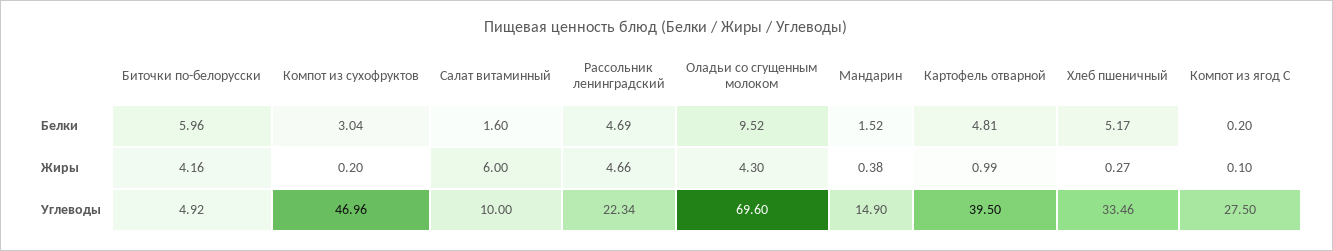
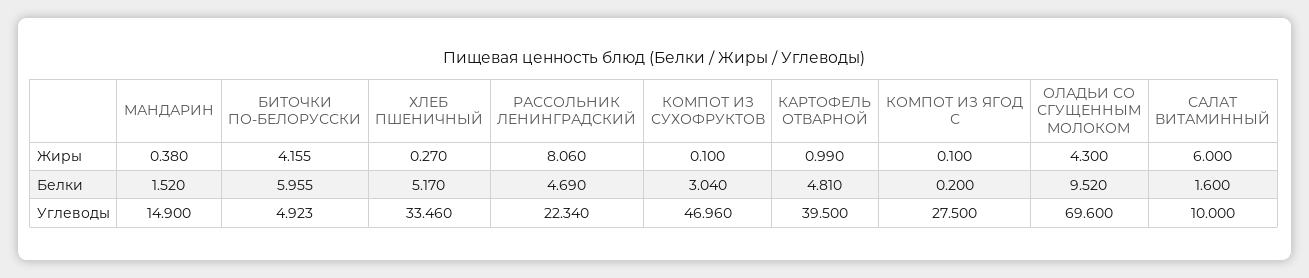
  {
    "Биточки по-белорусски": {
      "Белки": 5.955,
      "Жиры": 4.155,
      "Углеводы": 4.923
    },
    "Компот из сухофруктов": {
      "Белки": 3.04,
-     "Жиры": 0.2,
+     "Жиры": 0.1,
      "Углеводы": 46.96
    },
    "Салат витаминный": {
      "Белки": 1.6,
      "Жиры": 6,
      "Углеводы": 10
    },
    "Рассольник ленинградский": {
      "Белки": 4.69,
-     "Жиры": 4.66,
+     "Жиры": 8.06,
      "Углеводы": 22.34
    },
    "Оладьи со сгущенным молоком": {
      "Белки": 9.52,
      "Жиры": 4.3,
      "Углеводы": 69.6
    },
    "Мандарин": {
      "Белки": 1.52,
      "Жиры": 0.38,
      "Углеводы": 14.9
    },
    "Картофель отварной": {
      "Белки": 4.81,
      "Жиры": 0.99,
      "Углеводы": 39.5
    },
    "Хлеб пшеничный": {
      "Белки": 5.17,
      "Жиры": 0.27,
      "Углеводы": 33.46
    },
    "Компот из ягод С": {
      "Белки": 0.2,
      "Жиры": 0.1,
      "Углеводы": 27.5
    }
  }

